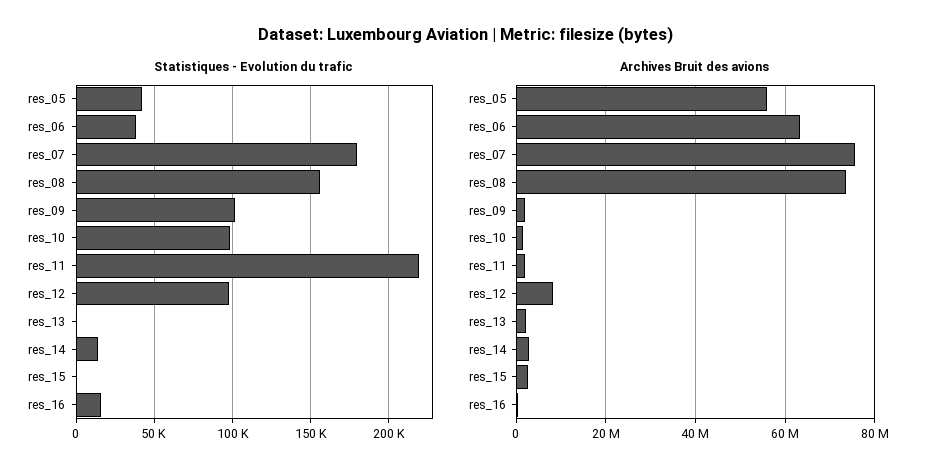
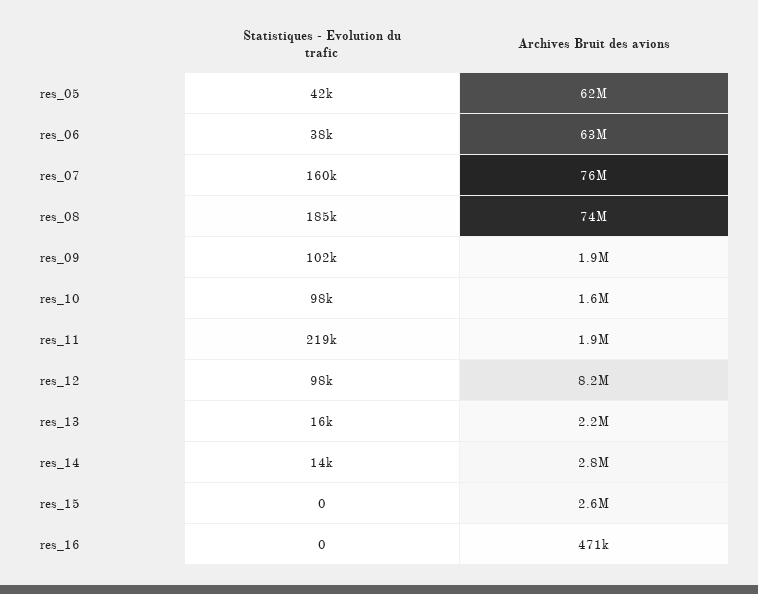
  {
    "Statistiques - Evolution du trafic": {
      "res_05": 42000,
      "res_06": 38000,
-     "res_07": 180000,
+     "res_07": 160000,
-     "res_08": 155000,
+     "res_08": 185000,
      "res_09": 102000,
      "res_10": 98000,
      "res_11": 219000,
      "res_12": 98000,
-     "res_13": 0,
+     "res_13": 16000,
      "res_14": 14000,
      "res_15": 0,
-     "res_16": 15000
+     "res_16": 0
    },
    "Archives Bruit des avions": {
-     "res_05": 56000000,
+     "res_05": 62000000,
      "res_06": 63000000,
      "res_07": 76000000,
      "res_08": 74000000,
      "res_09": 1900000,
      "res_10": 1600000,
      "res_11": 1900000,
      "res_12": 8200000,
      "res_13": 2200000,
      "res_14": 2800000,
      "res_15": 2600000,
      "res_16": 471000
    }
  }

